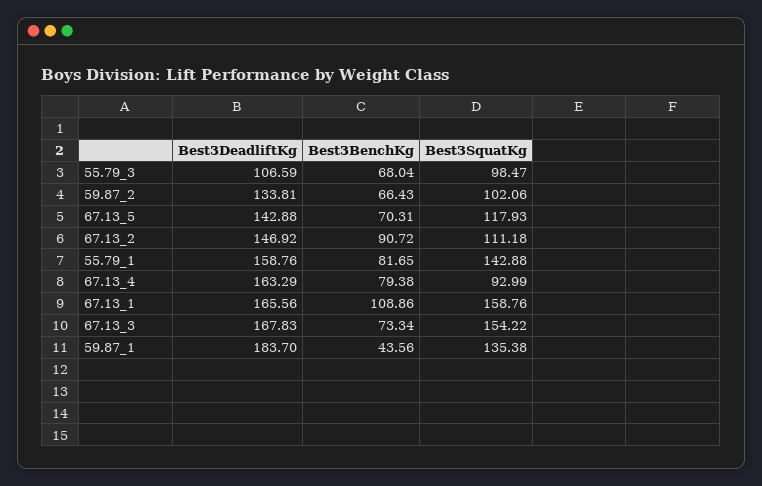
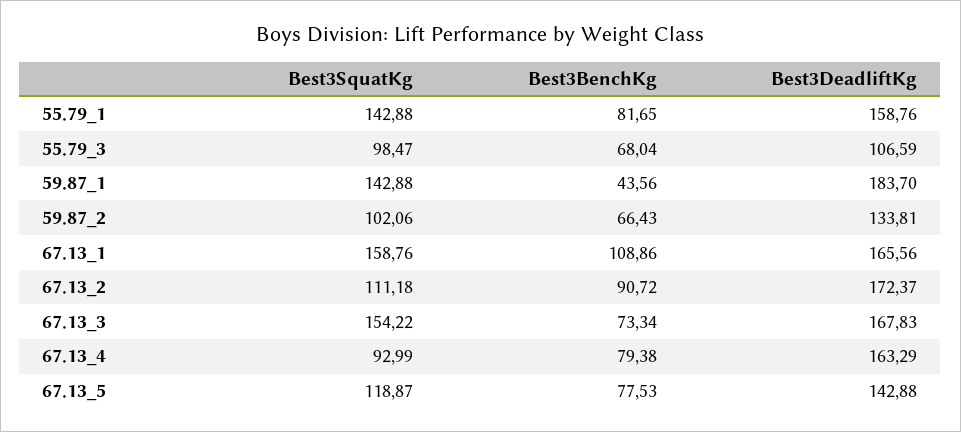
  {
    "Best3DeadliftKg": {
      "55.79_3": 106.59,
      "59.87_2": 133.81,
      "67.13_5": 142.88,
-     "67.13_2": 146.92,
+     "67.13_2": 172.37,
      "55.79_1": 158.76,
      "67.13_4": 163.29,
      "67.13_1": 165.56,
      "67.13_3": 167.83,
      "59.87_1": 183.7
    },
    "Best3BenchKg": {
      "55.79_3": 68.04,
      "59.87_2": 66.43,
-     "67.13_5": 70.31,
+     "67.13_5": 77.53,
      "67.13_2": 90.72,
      "55.79_1": 81.65,
      "67.13_4": 79.38,
      "67.13_1": 108.86,
      "67.13_3": 73.34,
      "59.87_1": 43.56
    },
    "Best3SquatKg": {
      "55.79_3": 98.47,
      "59.87_2": 102.06,
-     "67.13_5": 117.93,
+     "67.13_5": 118.87,
      "67.13_2": 111.18,
      "55.79_1": 142.88,
      "67.13_4": 92.99,
      "67.13_1": 158.76,
      "67.13_3": 154.22,
-     "59.87_1": 135.38
+     "59.87_1": 142.88
    }
  }

